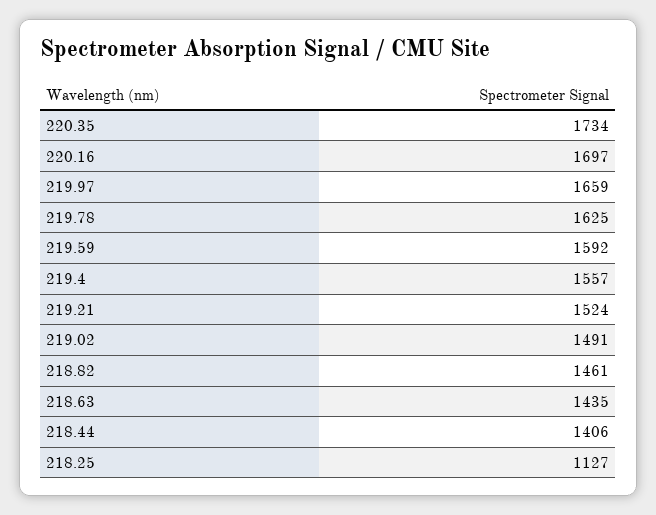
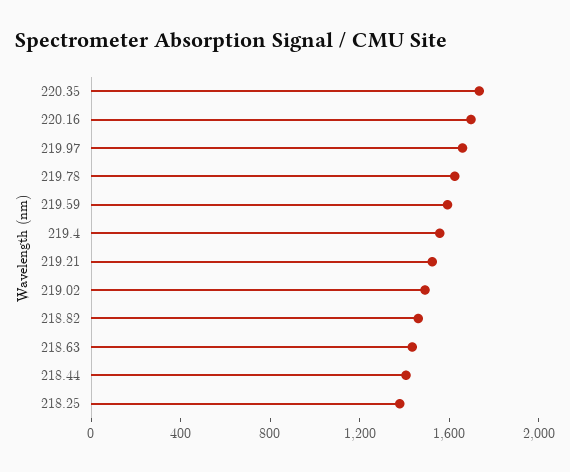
  {
    "220.35": 1734,
    "220.16": 1697,
    "219.97": 1659,
    "219.78": 1625,
    "219.59": 1592,
    "219.4": 1557,
    "219.21": 1524,
    "219.02": 1491,
    "218.82": 1461,
    "218.63": 1435,
    "218.44": 1406,
-   "218.25": 1127
+   "218.25": 1400
  }

